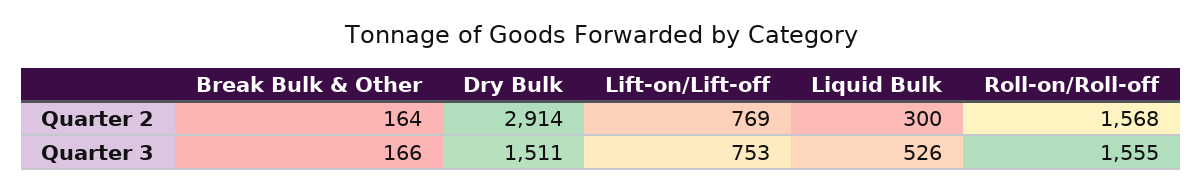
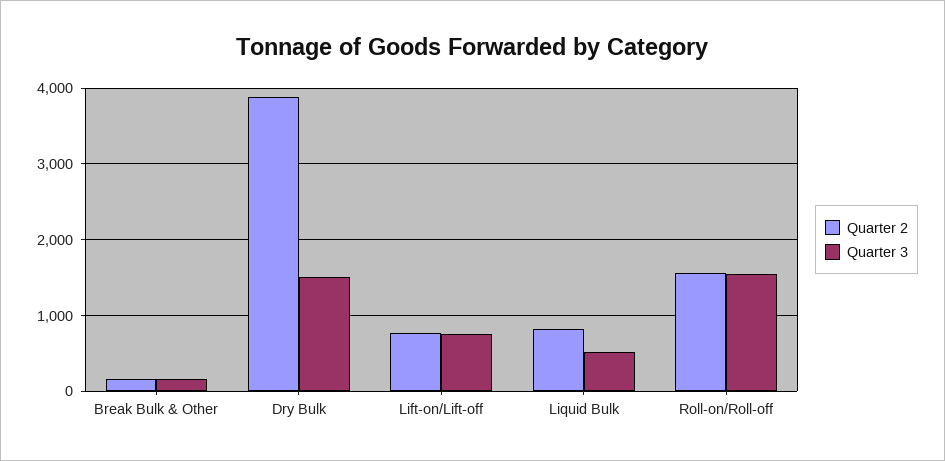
  {
    "Quarter 2": {
      "Break Bulk & Other": 164,
-     "Dry Bulk": 2914,
+     "Dry Bulk": 3900,
      "Lift-on/Lift-off": 769,
-     "Liquid Bulk": 300,
+     "Liquid Bulk": 800,
      "Roll-on/Roll-off": 1568
    },
    "Quarter 3": {
      "Break Bulk & Other": 166,
      "Dry Bulk": 1511,
      "Lift-on/Lift-off": 753,
      "Liquid Bulk": 526,
      "Roll-on/Roll-off": 1555
    }
  }

